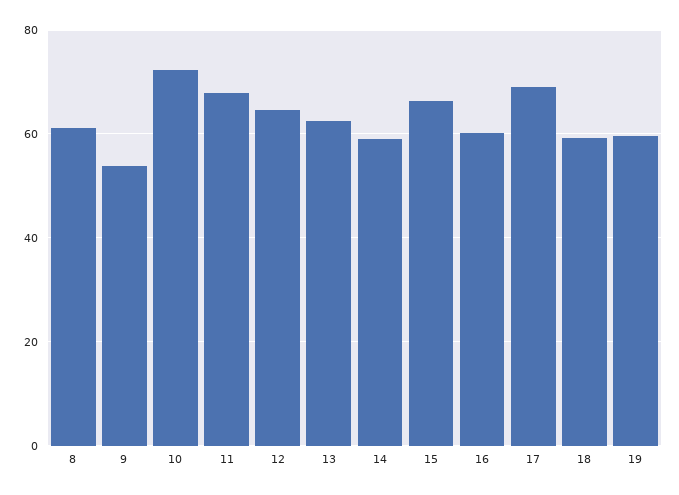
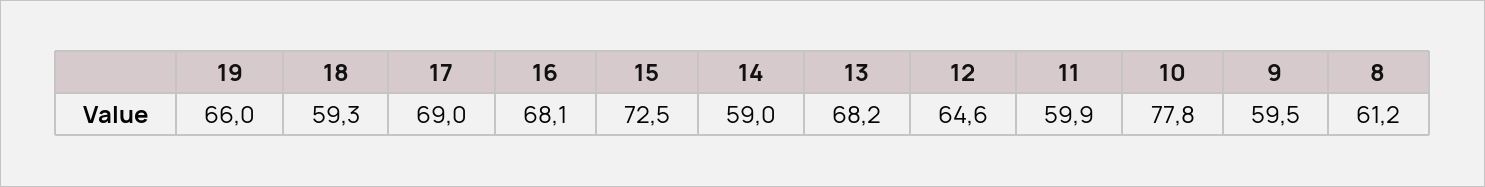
  {
    "8": 61.2,
-   "9": 54,
+   "9": 59.5,
-   "10": 72,
+   "10": 77.8,
-   "11": 68,
+   "11": 59.9,
    "12": 64.6,
-   "13": 62,
+   "13": 68.2,
    "14": 59,
-   "15": 66,
+   "15": 72.5,
-   "16": 60,
+   "16": 68.1,
    "17": 69,
    "18": 59.3,
-   "19": 60
+   "19": 66
  }

